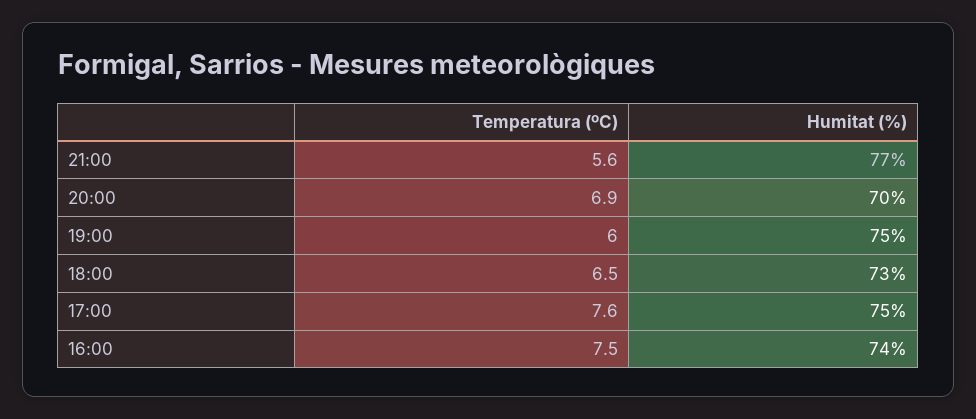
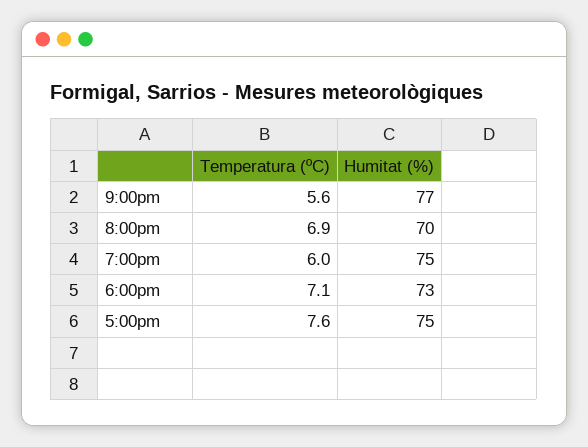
  {
    "Temperatura (ºC)": {
      "21:00": 5.6,
      "20:00": 6.9,
      "19:00": 6,
-     "18:00": 6.5,
+     "18:00": 7.1,
-     "17:00": 7.6,
+     "17:00": 7.6
-     "16:00": 7.5
    },
    "Humitat (%)": {
      "21:00": 77,
      "20:00": 70,
      "19:00": 75,
      "18:00": 73,
-     "17:00": 75,
+     "17:00": 75
-     "16:00": 74
    }
  }

